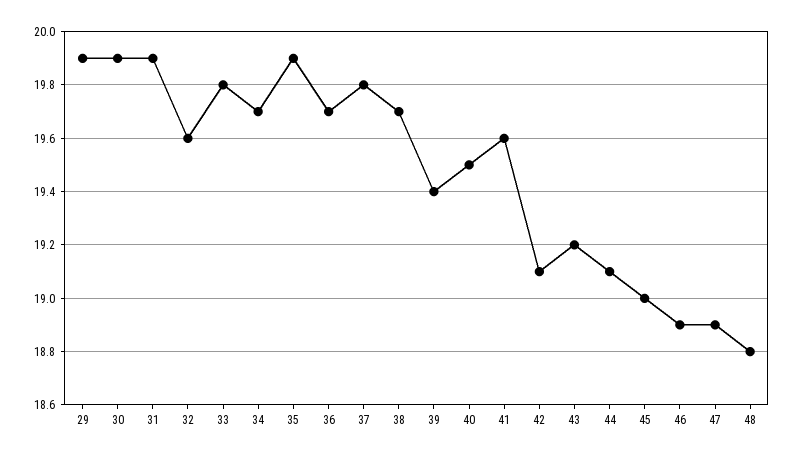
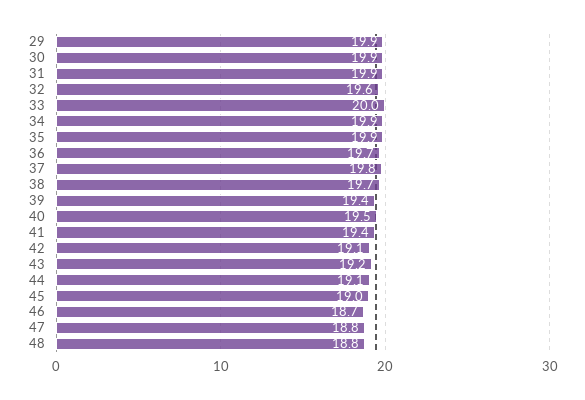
  {
    "29": 19.9,
    "30": 19.9,
    "31": 19.9,
    "32": 19.6,
-   "33": 19.8,
+   "33": 20,
-   "34": 19.7,
+   "34": 19.9,
    "35": 19.9,
    "36": 19.7,
    "37": 19.8,
    "38": 19.7,
    "39": 19.4,
    "40": 19.5,
-   "41": 19.6,
+   "41": 19.4,
    "42": 19.1,
    "43": 19.2,
    "44": 19.1,
    "45": 19,
-   "46": 18.9,
+   "46": 18.7,
-   "47": 18.9,
+   "47": 18.8,
    "48": 18.8
  }

